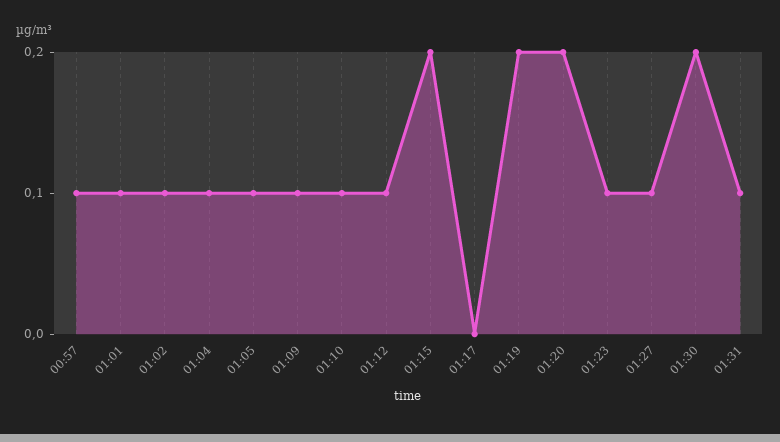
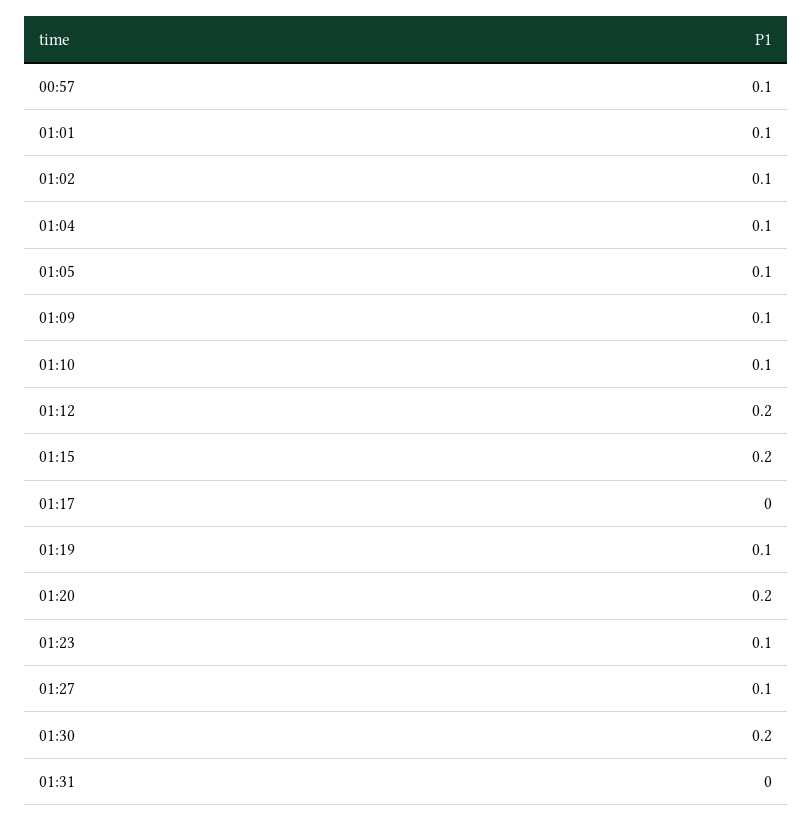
  {
    "00:57": 0.1,
    "01:01": 0.1,
    "01:02": 0.1,
    "01:04": 0.1,
    "01:05": 0.1,
    "01:09": 0.1,
    "01:10": 0.1,
-   "01:12": 0.1,
+   "01:12": 0.2,
    "01:15": 0.2,
    "01:17": 0,
-   "01:19": 0.2,
+   "01:19": 0.1,
    "01:20": 0.2,
    "01:23": 0.1,
    "01:27": 0.1,
    "01:30": 0.2,
-   "01:31": 0.1
+   "01:31": 0
  }

